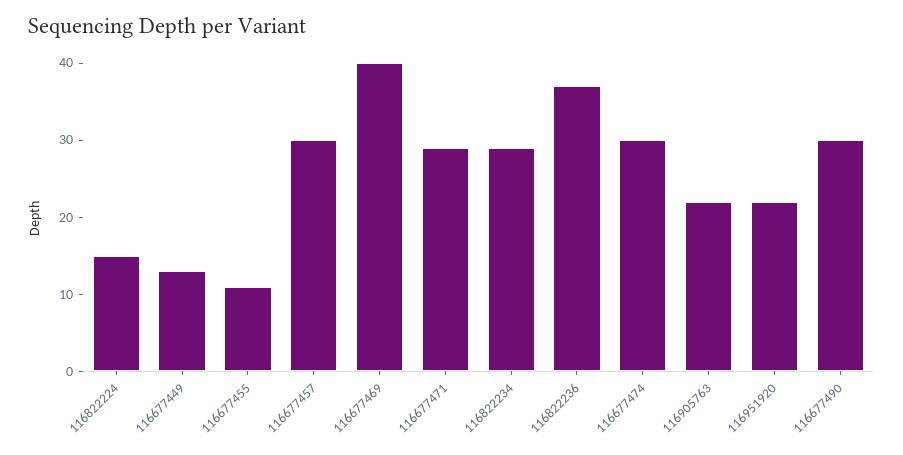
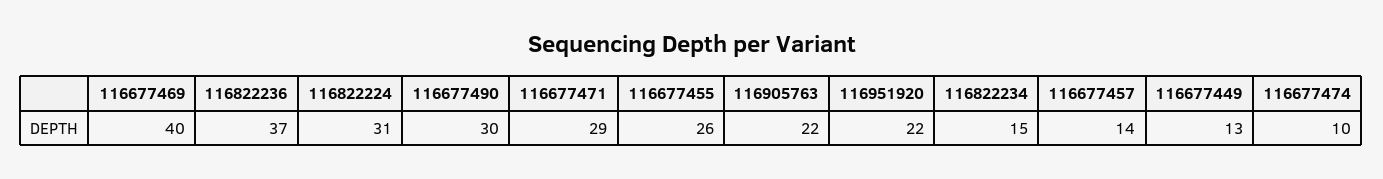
  {
-   "116822224": 15,
+   "116822224": 31,
    "116677449": 13,
-   "116677455": 10,
+   "116677455": 26,
-   "116677457": 30,
+   "116677457": 14,
    "116677469": 40,
    "116677471": 29,
-   "116822234": 30,
+   "116822234": 15,
    "116822236": 37,
-   "116677474": 30,
+   "116677474": 10,
    "116905763": 22,
    "116951920": 22,
    "116677490": 30
  }

